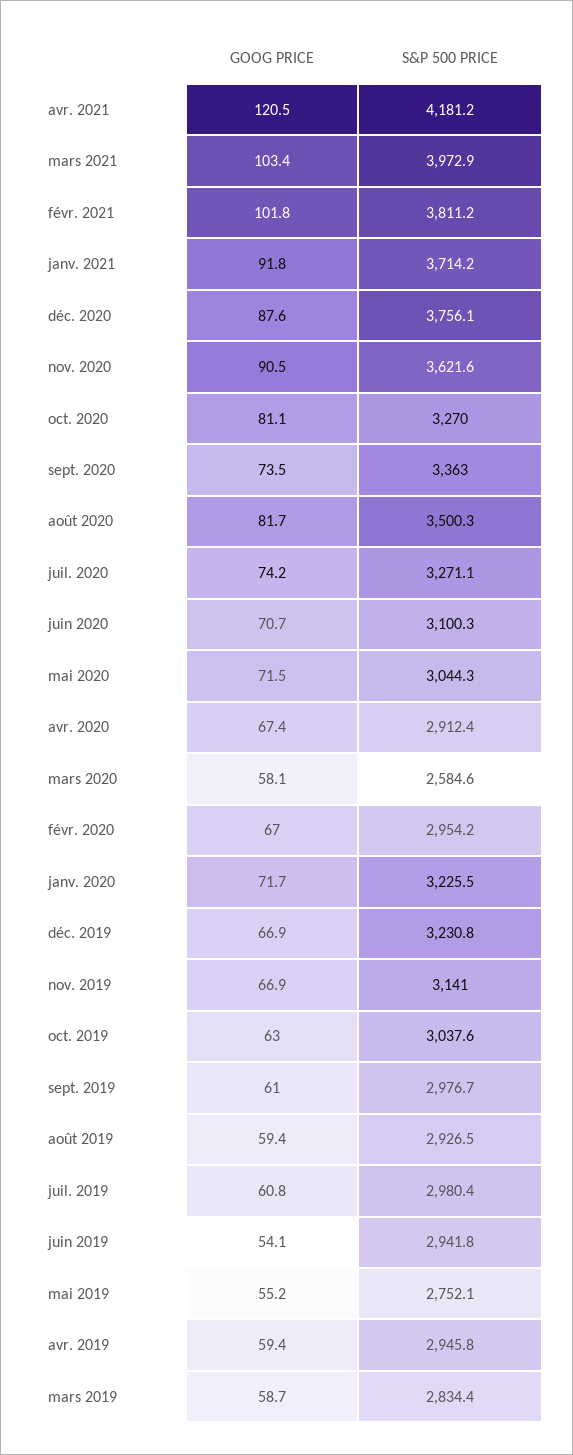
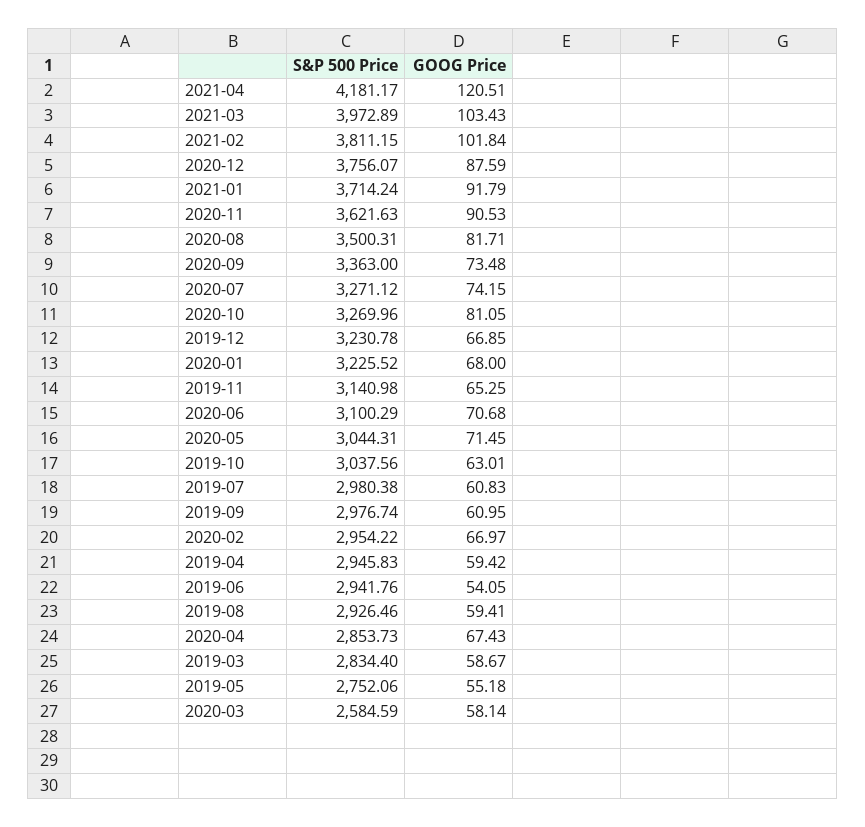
  {
    "GOOG PRICE": {
      "avr. 2021": 120.51,
      "mars 2021": 103.43,
      "févr. 2021": 101.84,
      "janv. 2021": 91.79,
      "déc. 2020": 87.59,
      "nov. 2020": 90.53,
      "oct. 2020": 81.05,
      "sept. 2020": 73.48,
      "août 2020": 81.71,
      "juil. 2020": 74.15,
      "juin 2020": 70.68,
      "mai 2020": 71.45,
      "avr. 2020": 67.43,
      "mars 2020": 58.14,
      "févr. 2020": 66.97,
-     "janv. 2020": 71.7,
+     "janv. 2020": 68,
      "déc. 2019": 66.85,
-     "nov. 2019": 66.9,
+     "nov. 2019": 65.25,
      "oct. 2019": 63.01,
      "sept. 2019": 60.95,
      "août 2019": 59.41,
      "juil. 2019": 60.83,
      "juin 2019": 54.05,
      "mai 2019": 55.18,
      "avr. 2019": 59.42,
      "mars 2019": 58.67
    },
    "S&P 500 PRICE": {
      "avr. 2021": 4181.17,
      "mars 2021": 3972.89,
      "févr. 2021": 3811.15,
      "janv. 2021": 3714.24,
      "déc. 2020": 3756.07,
      "nov. 2020": 3621.63,
      "oct. 2020": 3269.96,
      "sept. 2020": 3363,
      "août 2020": 3500.31,
      "juil. 2020": 3271.12,
      "juin 2020": 3100.29,
      "mai 2020": 3044.31,
-     "avr. 2020": 2912.4,
+     "avr. 2020": 2853.73,
      "mars 2020": 2584.59,
      "févr. 2020": 2954.22,
      "janv. 2020": 3225.52,
      "déc. 2019": 3230.78,
      "nov. 2019": 3140.98,
      "oct. 2019": 3037.56,
      "sept. 2019": 2976.74,
      "août 2019": 2926.46,
      "juil. 2019": 2980.38,
      "juin 2019": 2941.76,
      "mai 2019": 2752.06,
      "avr. 2019": 2945.83,
      "mars 2019": 2834.4
    }
  }

